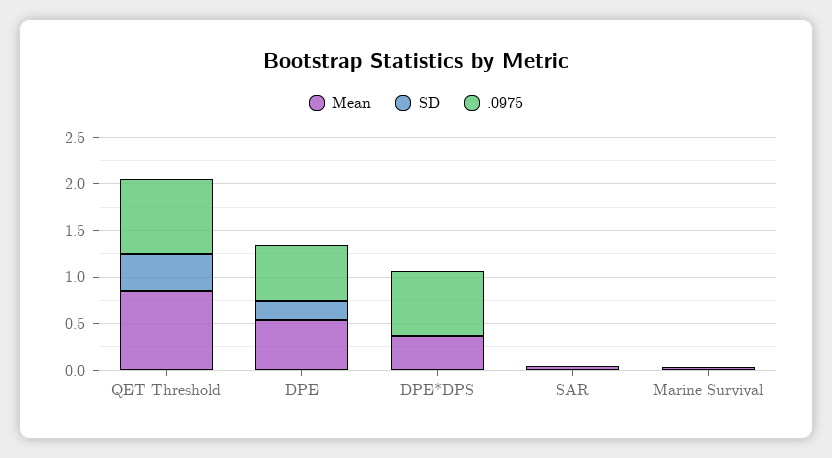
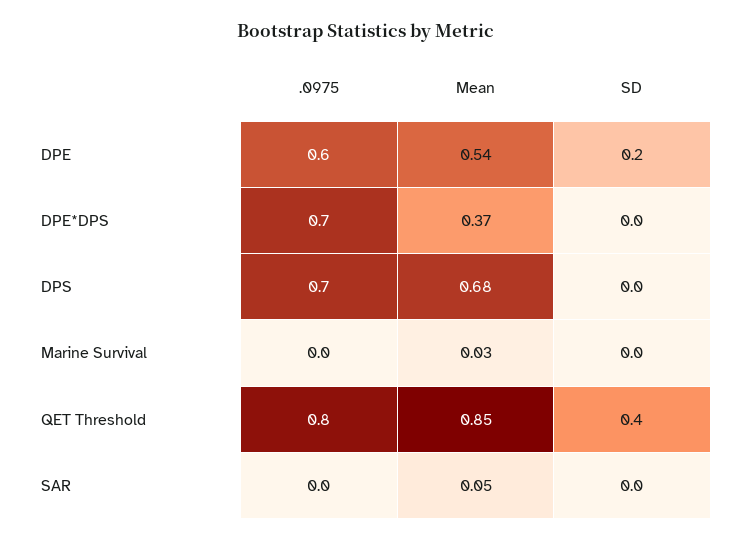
  {
    "Mean": {
      "QET Threshold": 0.85,
      "DPE": 0.54,
      "DPE*DPS": 0.37,
      "SAR": 0.05,
-     "Marine Survival": 0.03
+     "Marine Survival": 0.03,
+     "DPS": 0.68
    },
    "SD": {
      "QET Threshold": 0.4,
      "DPE": 0.2,
      "DPE*DPS": 0,
      "SAR": 0,
-     "Marine Survival": 0
+     "Marine Survival": 0,
+     "DPS": 0
    },
    ".0975": {
      "QET Threshold": 0.8,
      "DPE": 0.6,
      "DPE*DPS": 0.7,
      "SAR": 0,
-     "Marine Survival": 0
+     "Marine Survival": 0,
+     "DPS": 0.7
    }
  }

